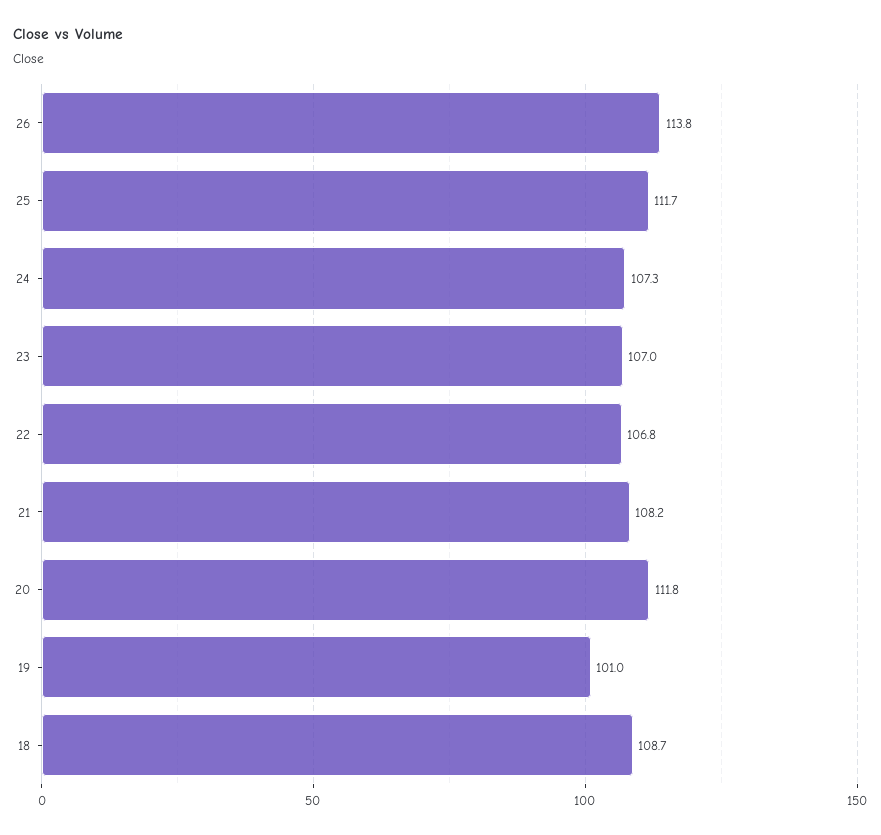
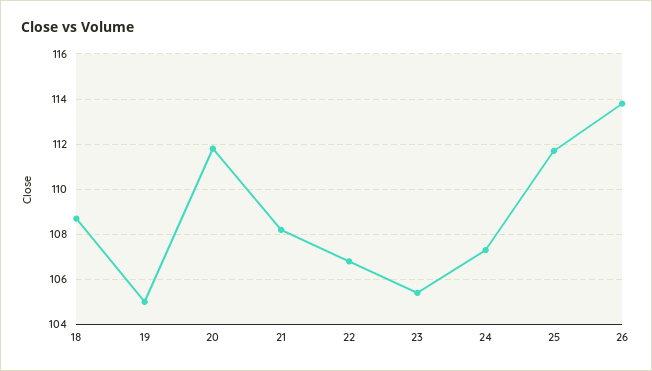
  {
    "26": 113.8,
    "25": 111.7,
    "24": 107.3,
-   "23": 107,
+   "23": 105.5,
    "22": 106.8,
    "21": 108.2,
    "20": 111.8,
-   "19": 101,
+   "19": 105,
    "18": 108.7
  }

